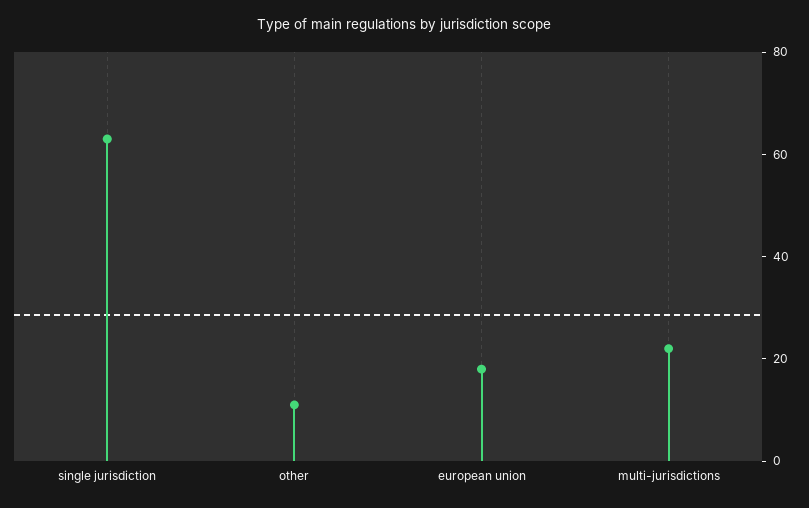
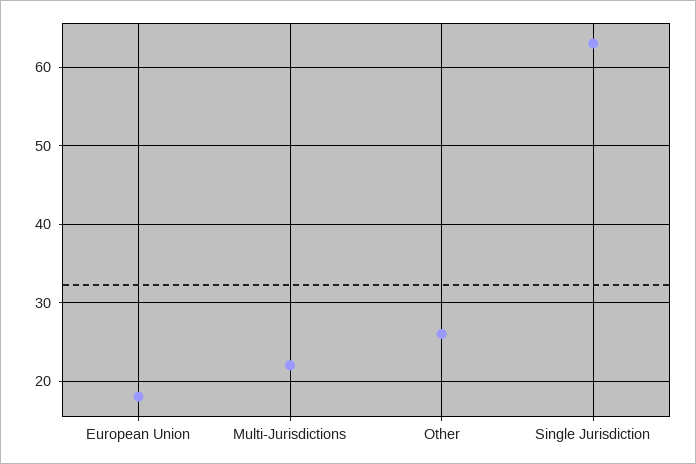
  {
    "single jurisdiction": 63,
-   "other": 10,
+   "other": 26,
    "european union": 18,
    "multi-jurisdictions": 22
  }

